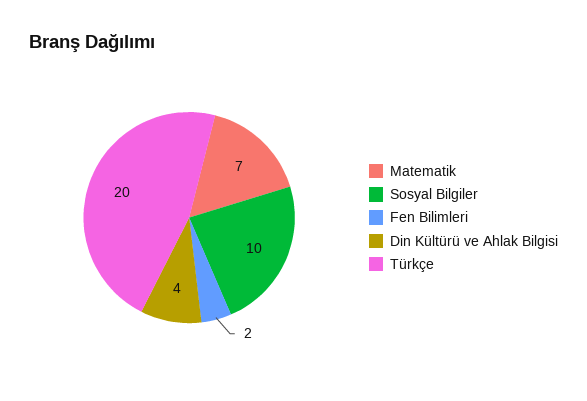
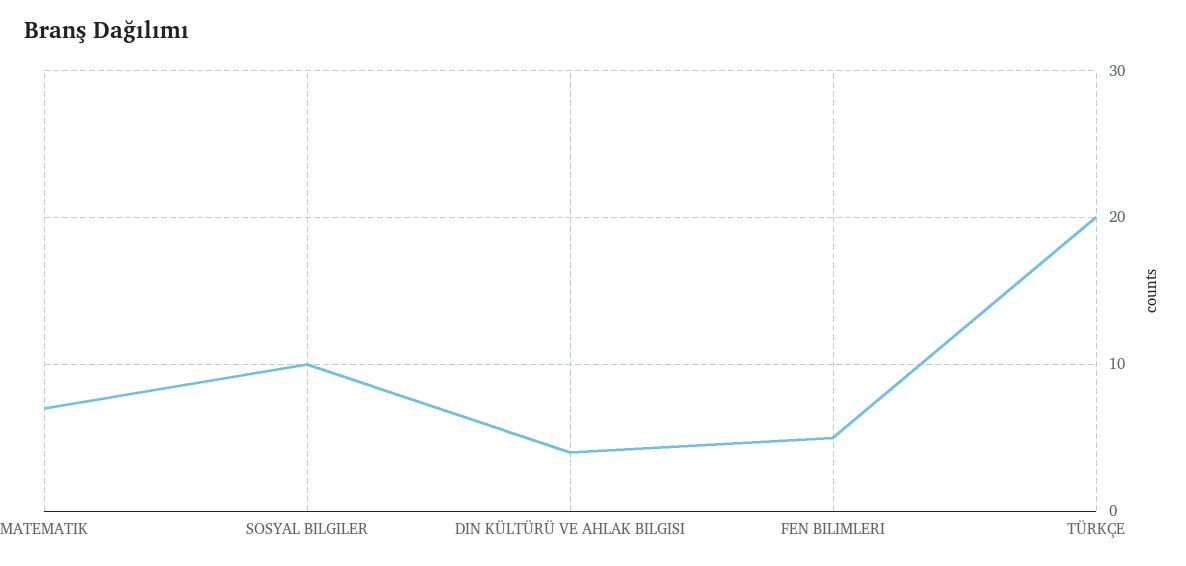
  {
    "Matematik": 7,
    "Sosyal Bilgiler": 10,
-   "Fen Bilimleri": 2,
+   "Fen Bilimleri": 5,
    "Din Kültürü ve Ahlak Bilgisi": 4,
    "Türkçe": 20
  }

